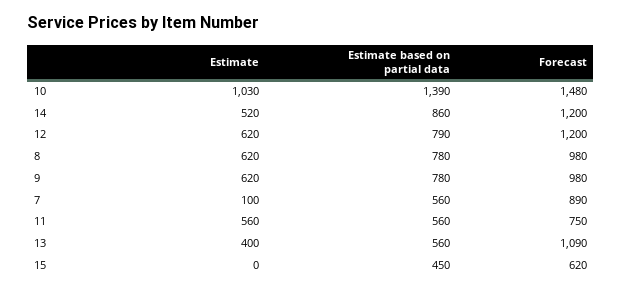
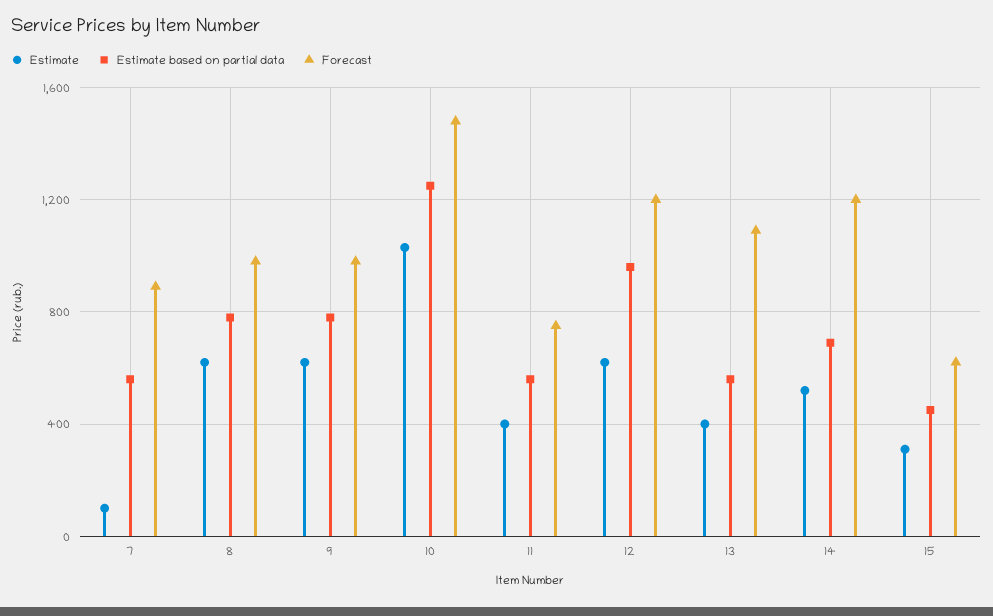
  {
    "Estimate": {
      "10": 1030,
      "14": 520,
      "12": 620,
      "8": 620,
      "9": 620,
      "7": 100,
-     "11": 560,
+     "11": 400,
      "13": 400,
-     "15": 0
+     "15": 300
    },
    "Estimate based on partial data": {
-     "10": 1390,
+     "10": 1250,
-     "14": 860,
+     "14": 700,
-     "12": 790,
+     "12": 950,
      "8": 780,
      "9": 780,
      "7": 560,
      "11": 560,
      "13": 560,
      "15": 450
    },
    "Forecast": {
      "10": 1480,
      "14": 1200,
      "12": 1200,
      "8": 980,
      "9": 980,
      "7": 890,
      "11": 750,
      "13": 1090,
      "15": 620
    }
  }

